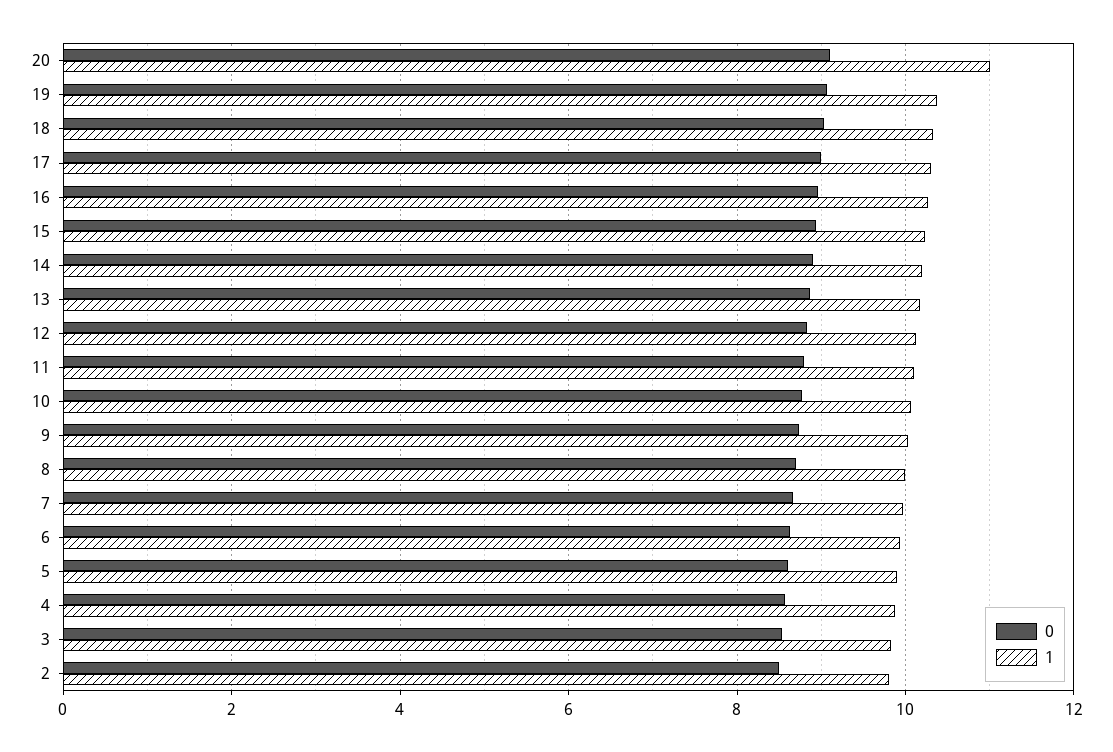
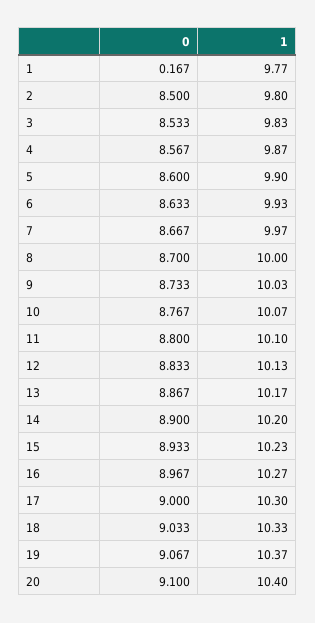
  {
    "0": {
      "20": 9.1,
      "19": 9.067,
      "18": 9.033,
      "17": 9,
      "16": 8.967,
      "15": 8.933,
      "14": 8.9,
      "13": 8.867,
      "12": 8.833,
      "11": 8.8,
      "10": 8.767,
      "9": 8.733,
      "8": 8.7,
      "7": 8.667,
      "6": 8.633,
      "5": 8.6,
      "4": 8.567,
      "3": 8.533,
-     "2": 8.5
+     "2": 8.5,
+     "1": 0.167
    },
    "1": {
-     "20": 11,
+     "20": 10.4,
      "19": 10.37,
      "18": 10.33,
      "17": 10.3,
      "16": 10.27,
      "15": 10.23,
      "14": 10.2,
      "13": 10.17,
      "12": 10.13,
      "11": 10.1,
      "10": 10.07,
      "9": 10.03,
      "8": 10,
      "7": 9.97,
      "6": 9.93,
      "5": 9.9,
      "4": 9.87,
      "3": 9.83,
-     "2": 9.8
+     "2": 9.8,
+     "1": 9.77
    }
  }

